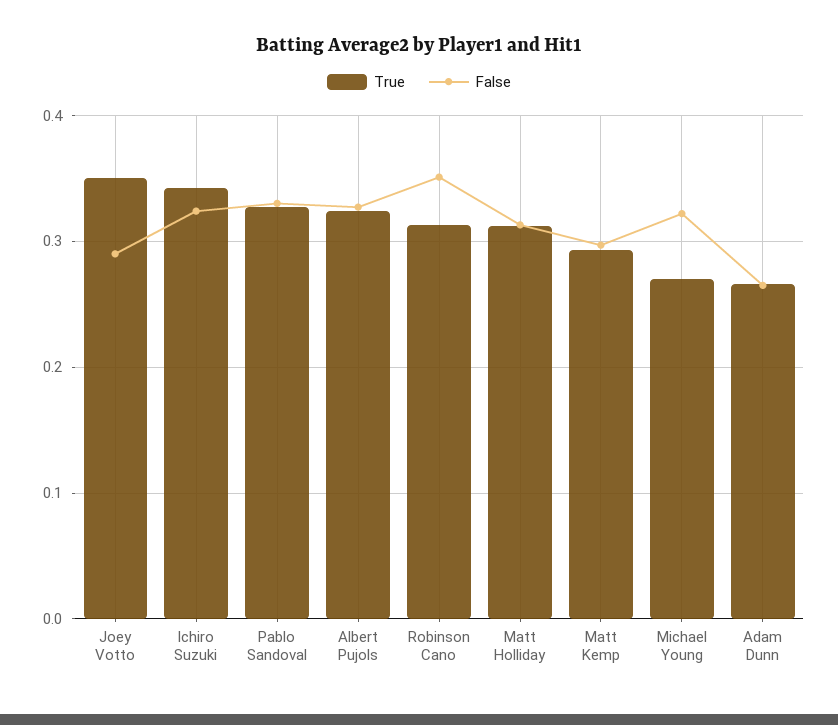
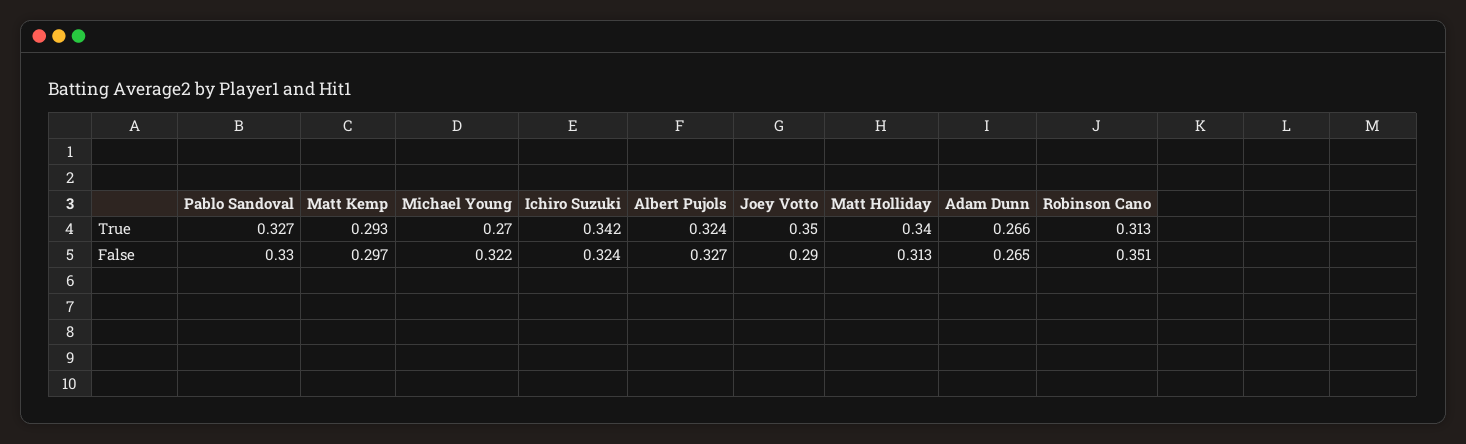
  {
    "True": {
      "Joey Votto": 0.35,
      "Ichiro Suzuki": 0.342,
      "Pablo Sandoval": 0.327,
      "Albert Pujols": 0.324,
      "Robinson Cano": 0.313,
-     "Matt Holliday": 0.31,
+     "Matt Holliday": 0.34,
      "Matt Kemp": 0.293,
      "Michael Young": 0.27,
      "Adam Dunn": 0.266
    },
    "False": {
      "Joey Votto": 0.29,
      "Ichiro Suzuki": 0.324,
      "Pablo Sandoval": 0.33,
      "Albert Pujols": 0.327,
      "Robinson Cano": 0.351,
      "Matt Holliday": 0.313,
      "Matt Kemp": 0.297,
      "Michael Young": 0.322,
      "Adam Dunn": 0.265
    }
  }

